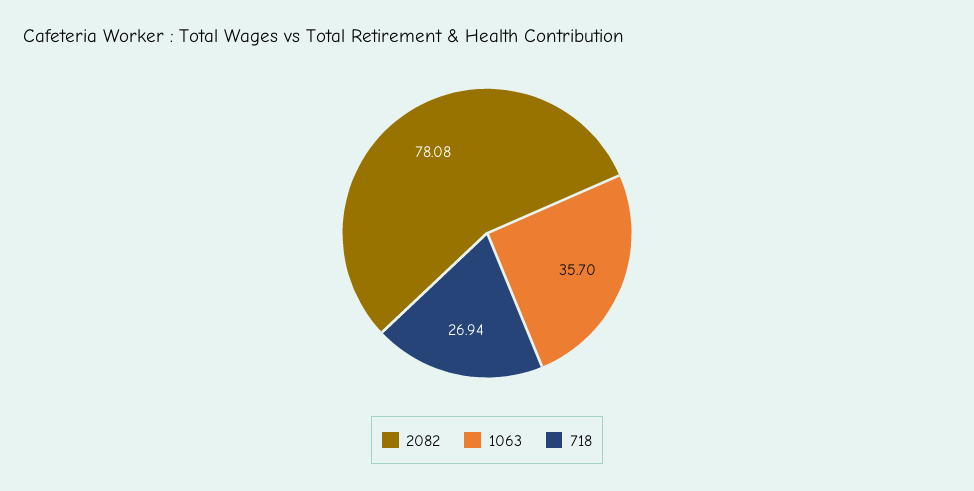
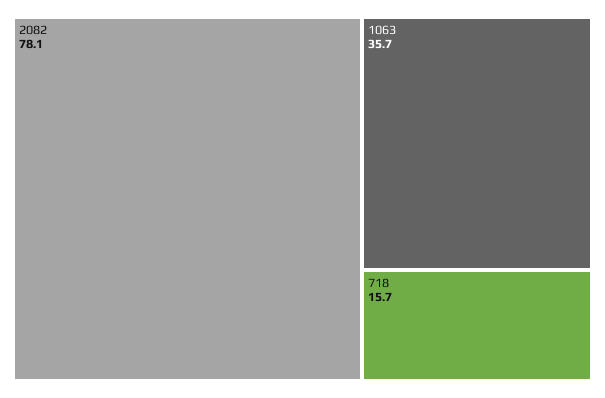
  {
    "2082": 78.08,
    "1063": 35.7,
-   "718": 26.94
+   "718": 15.7
  }

